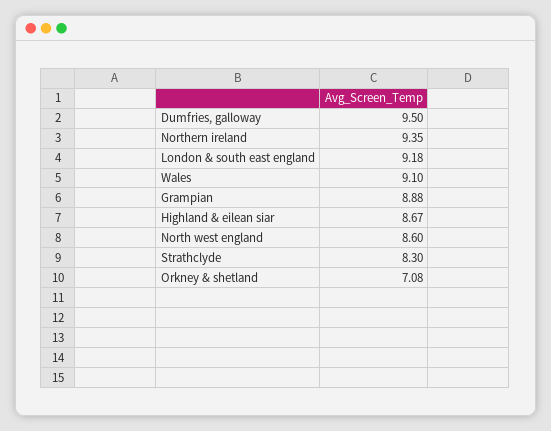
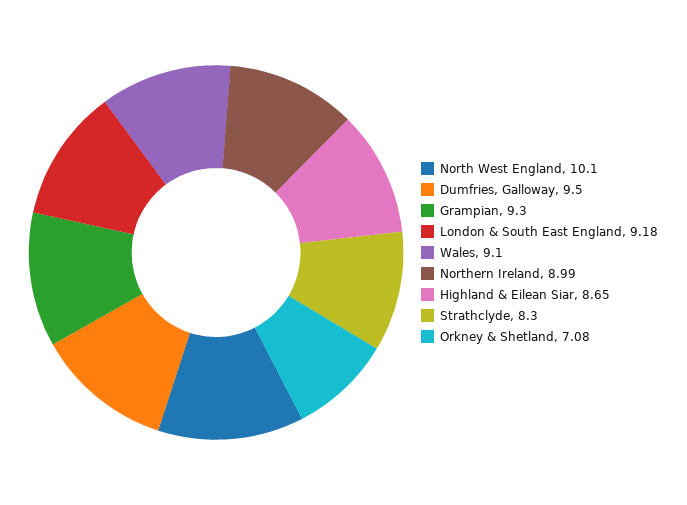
  {
    "Dumfries, galloway": 9.5,
-   "Northern ireland": 9.35,
+   "Northern ireland": 8.99,
    "London & south east england": 9.18,
    "Wales": 9.1,
-   "Grampian": 8.88,
+   "Grampian": 9.3,
-   "Highland & eilean siar": 8.67,
+   "Highland & eilean siar": 8.65,
-   "North west england": 8.6,
+   "North west england": 10.1,
    "Strathclyde": 8.3,
    "Orkney & shetland": 7.08
  }

